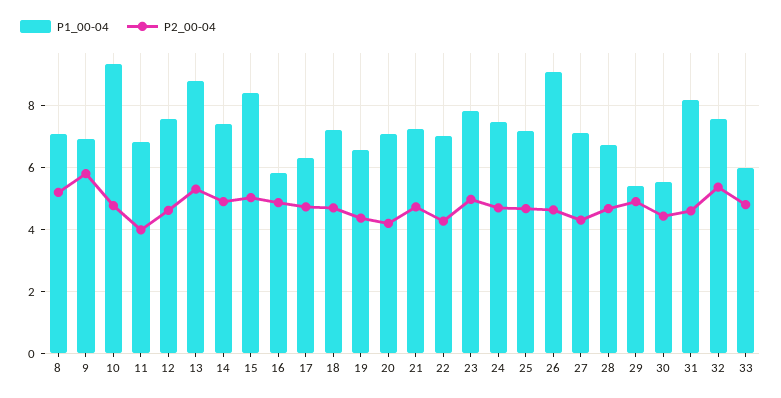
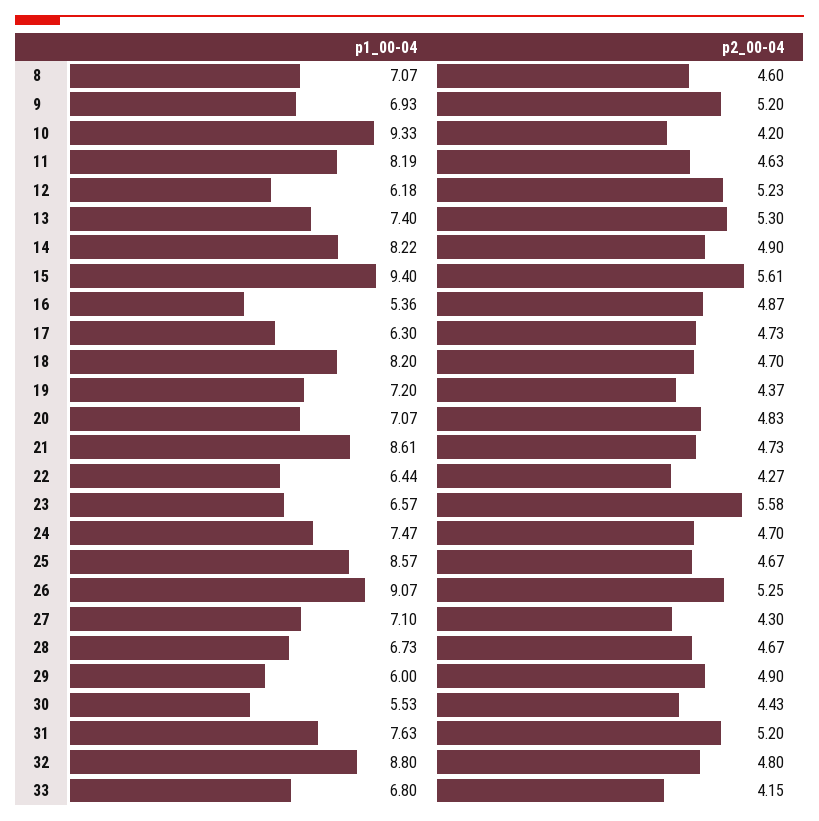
  {
    "P1_00-04": {
      "8": 7.07,
      "9": 6.93,
      "10": 9.33,
-     "11": 6.8,
+     "11": 8.19,
-     "12": 7.6,
+     "12": 6.18,
-     "13": 8.8,
+     "13": 7.4,
-     "14": 7.4,
+     "14": 8.22,
-     "15": 8.4,
+     "15": 9.4,
-     "16": 5.8,
+     "16": 5.36,
      "17": 6.3,
-     "18": 7.2,
+     "18": 8.2,
-     "19": 6.6,
+     "19": 7.2,
      "20": 7.07,
-     "21": 7.2,
+     "21": 8.61,
-     "22": 7,
+     "22": 6.44,
-     "23": 7.8,
+     "23": 6.57,
      "24": 7.47,
-     "25": 7.2,
+     "25": 8.57,
      "26": 9.07,
      "27": 7.1,
      "28": 6.73,
-     "29": 5.4,
+     "29": 6,
      "30": 5.53,
-     "31": 8.2,
+     "31": 7.63,
-     "32": 7.6,
+     "32": 8.8,
-     "33": 6
+     "33": 6.8
    },
    "P2_00-04": {
-     "8": 5.2,
+     "8": 4.6,
-     "9": 5.8,
+     "9": 5.2,
-     "10": 4.8,
+     "10": 4.2,
-     "11": 4,
+     "11": 4.63,
-     "12": 4.6,
+     "12": 5.23,
      "13": 5.3,
      "14": 4.9,
-     "15": 5,
+     "15": 5.61,
      "16": 4.87,
      "17": 4.73,
      "18": 4.7,
      "19": 4.37,
-     "20": 4.2,
+     "20": 4.83,
      "21": 4.73,
      "22": 4.27,
-     "23": 5,
+     "23": 5.58,
      "24": 4.7,
      "25": 4.67,
-     "26": 4.6,
+     "26": 5.25,
      "27": 4.3,
      "28": 4.67,
      "29": 4.9,
      "30": 4.43,
-     "31": 4.6,
+     "31": 5.2,
-     "32": 5.4,
+     "32": 4.8,
-     "33": 4.8
+     "33": 4.15
    }
  }

